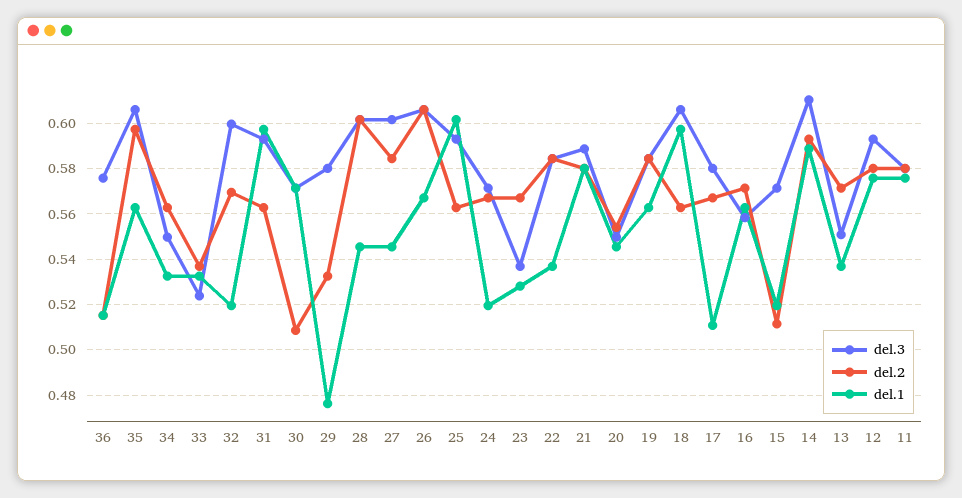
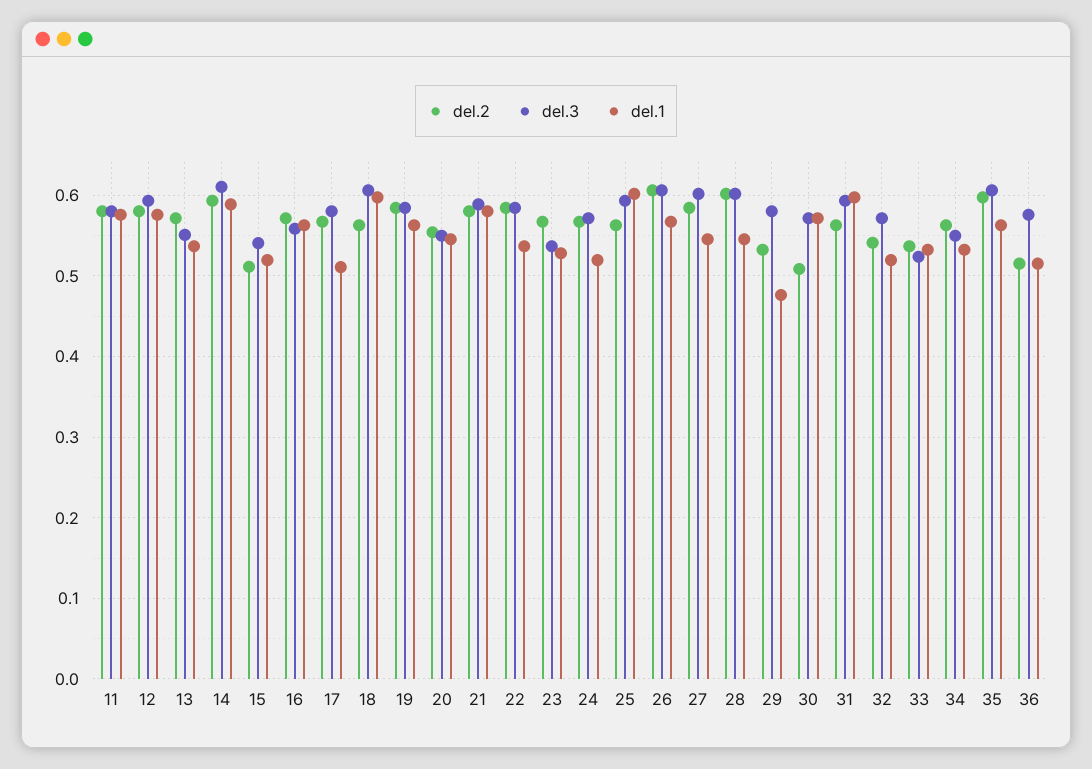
  {
    "del.3": {
      "36": 0.575,
      "35": 0.605,
      "34": 0.55,
      "33": 0.525,
-     "32": 0.6,
+     "32": 0.57,
      "31": 0.595,
      "30": 0.57,
      "29": 0.58,
      "28": 0.6,
      "27": 0.6,
      "26": 0.605,
      "25": 0.595,
      "24": 0.57,
      "23": 0.535,
      "22": 0.585,
      "21": 0.59,
      "20": 0.55,
      "19": 0.585,
      "18": 0.605,
      "17": 0.58,
      "16": 0.56,
-     "15": 0.57,
+     "15": 0.54,
      "14": 0.61,
      "13": 0.55,
      "12": 0.595,
      "11": 0.58
    },
    "del.2": {
      "36": 0.515,
      "35": 0.595,
      "34": 0.565,
      "33": 0.535,
-     "32": 0.57,
+     "32": 0.54,
      "31": 0.565,
      "30": 0.51,
      "29": 0.535,
      "28": 0.6,
      "27": 0.585,
      "26": 0.605,
      "25": 0.565,
      "24": 0.565,
      "23": 0.565,
      "22": 0.585,
      "21": 0.58,
      "20": 0.555,
      "19": 0.585,
      "18": 0.565,
      "17": 0.565,
      "16": 0.57,
      "15": 0.51,
      "14": 0.595,
      "13": 0.57,
      "12": 0.58,
      "11": 0.58
    },
    "del.1": {
      "36": 0.515,
      "35": 0.565,
      "34": 0.535,
      "33": 0.535,
      "32": 0.52,
      "31": 0.595,
      "30": 0.57,
      "29": 0.475,
      "28": 0.545,
      "27": 0.545,
      "26": 0.565,
      "25": 0.6,
      "24": 0.52,
      "23": 0.53,
      "22": 0.535,
      "21": 0.58,
      "20": 0.545,
      "19": 0.565,
      "18": 0.595,
      "17": 0.51,
      "16": 0.565,
      "15": 0.52,
      "14": 0.59,
      "13": 0.535,
      "12": 0.575,
      "11": 0.575
    }
  }

